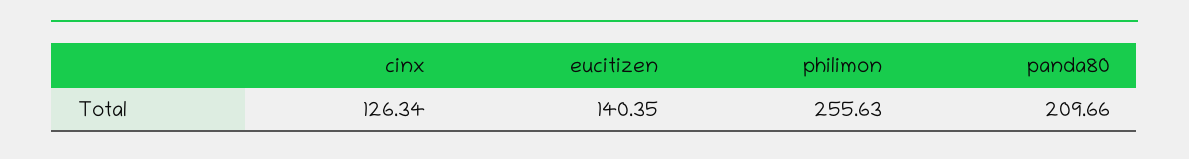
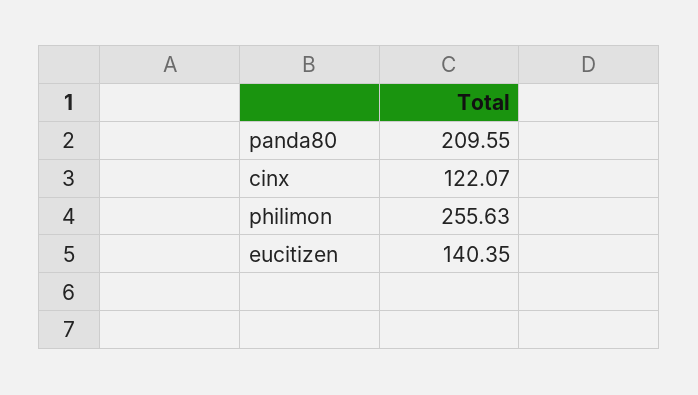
  {
-   "cinx": 126.34,
+   "cinx": 122.07,
    "eucitizen": 140.35,
    "philimon": 255.63,
-   "panda80": 209.66
+   "panda80": 209.55
  }

